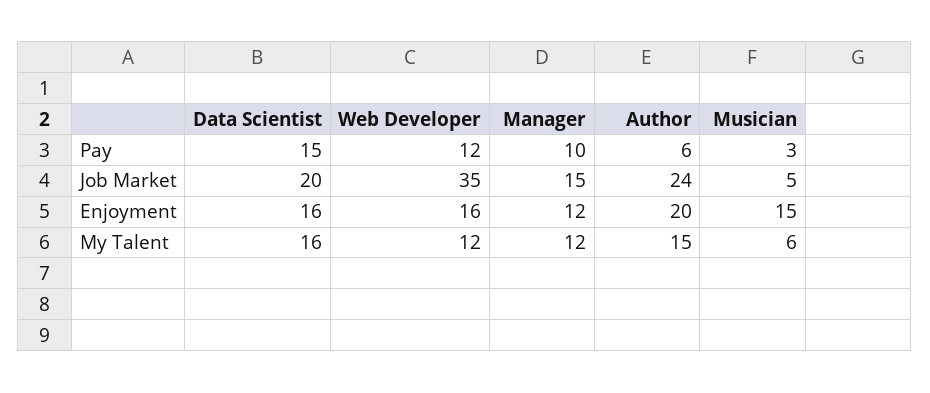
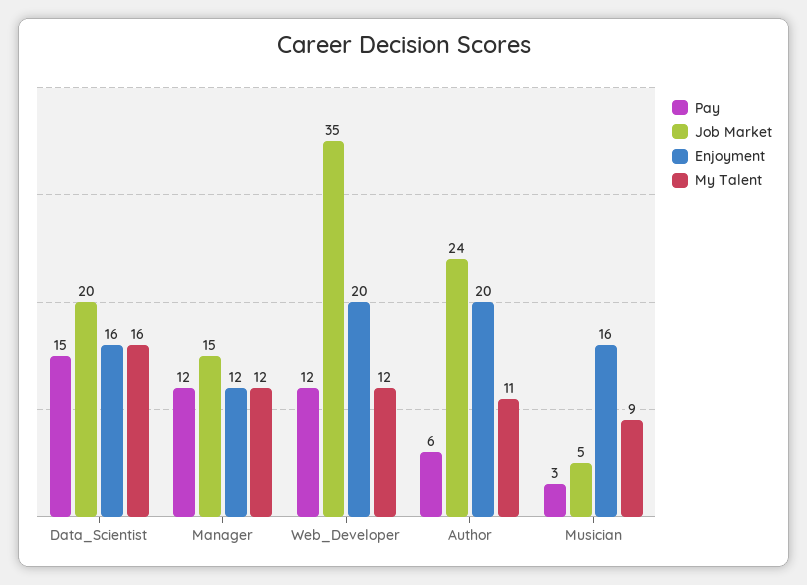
  {
    "Pay": {
      "Data Scientist": 15,
      "Web Developer": 12,
-     "Manager": 10,
+     "Manager": 12,
      "Author": 6,
      "Musician": 3
    },
    "Job Market": {
      "Data Scientist": 20,
      "Web Developer": 35,
      "Manager": 15,
      "Author": 24,
      "Musician": 5
    },
    "Enjoyment": {
      "Data Scientist": 16,
-     "Web Developer": 16,
+     "Web Developer": 20,
      "Manager": 12,
      "Author": 20,
-     "Musician": 15
+     "Musician": 16
    },
    "My Talent": {
      "Data Scientist": 16,
      "Web Developer": 12,
      "Manager": 12,
-     "Author": 15,
+     "Author": 11,
-     "Musician": 6
+     "Musician": 9
    }
  }

